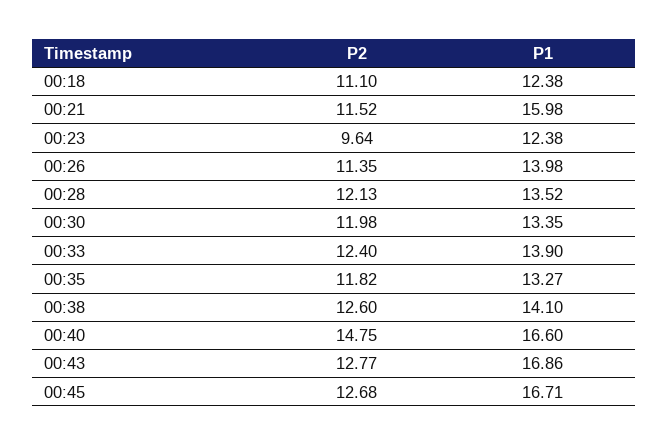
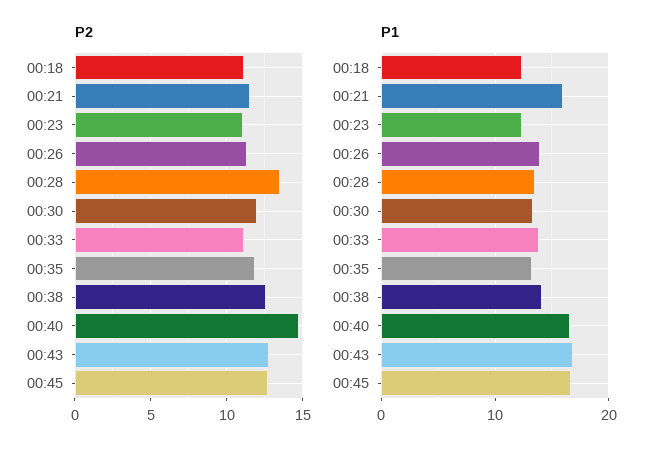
  {
    "P2": {
      "00:18": 11.1,
      "00:21": 11.52,
-     "00:23": 9.64,
+     "00:23": 11,
      "00:26": 11.35,
-     "00:28": 12.13,
+     "00:28": 13.5,
      "00:30": 11.98,
-     "00:33": 12.4,
+     "00:33": 11,
      "00:35": 11.82,
      "00:38": 12.6,
      "00:40": 14.75,
      "00:43": 12.77,
      "00:45": 12.68
    },
    "P1": {
      "00:18": 12.38,
      "00:21": 15.98,
      "00:23": 12.38,
      "00:26": 13.98,
      "00:28": 13.52,
      "00:30": 13.35,
      "00:33": 13.9,
      "00:35": 13.27,
      "00:38": 14.1,
      "00:40": 16.6,
      "00:43": 16.86,
      "00:45": 16.71
    }
  }

